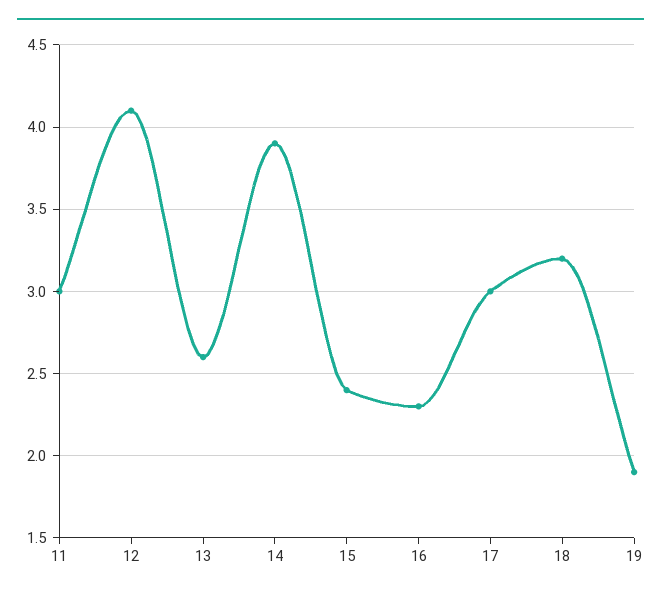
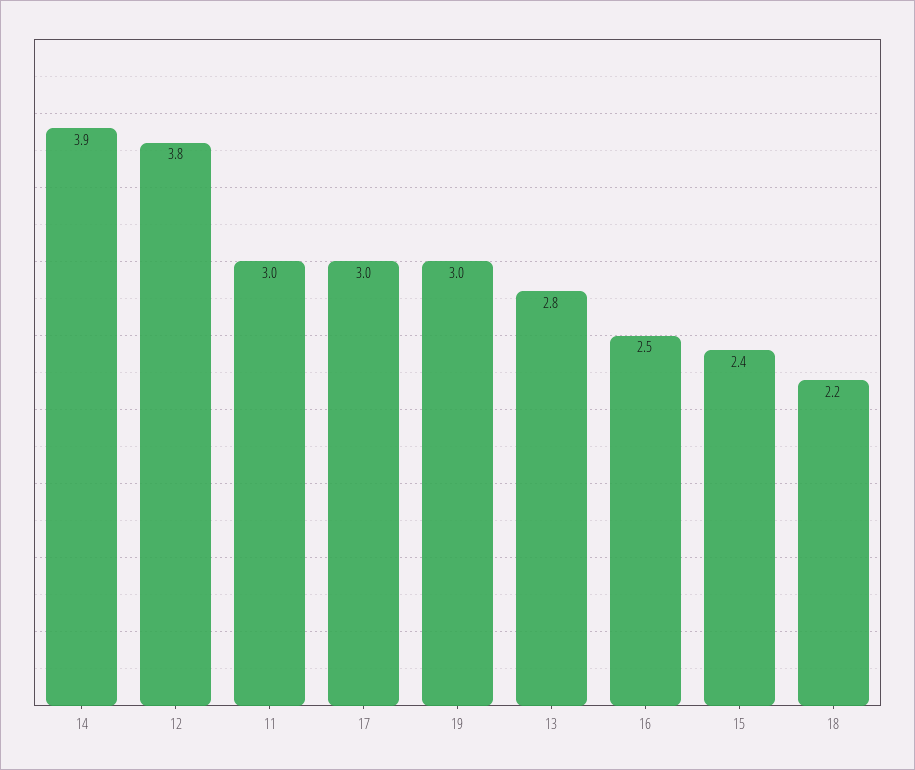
  {
    "11": 3,
-   "12": 4.1,
+   "12": 3.8,
-   "13": 2.6,
+   "13": 2.8,
    "14": 3.9,
    "15": 2.4,
-   "16": 2.3,
+   "16": 2.5,
    "17": 3,
-   "18": 3.2,
+   "18": 2.2,
-   "19": 1.9
+   "19": 3
  }

